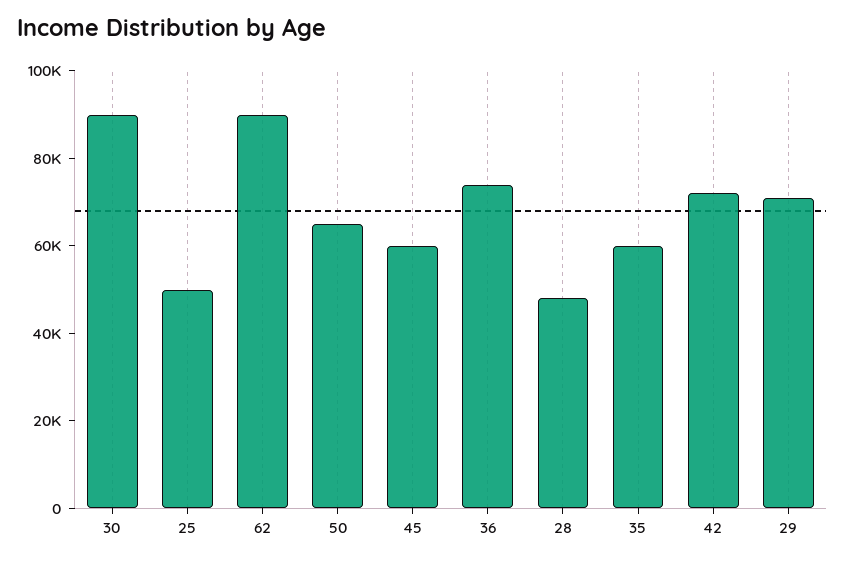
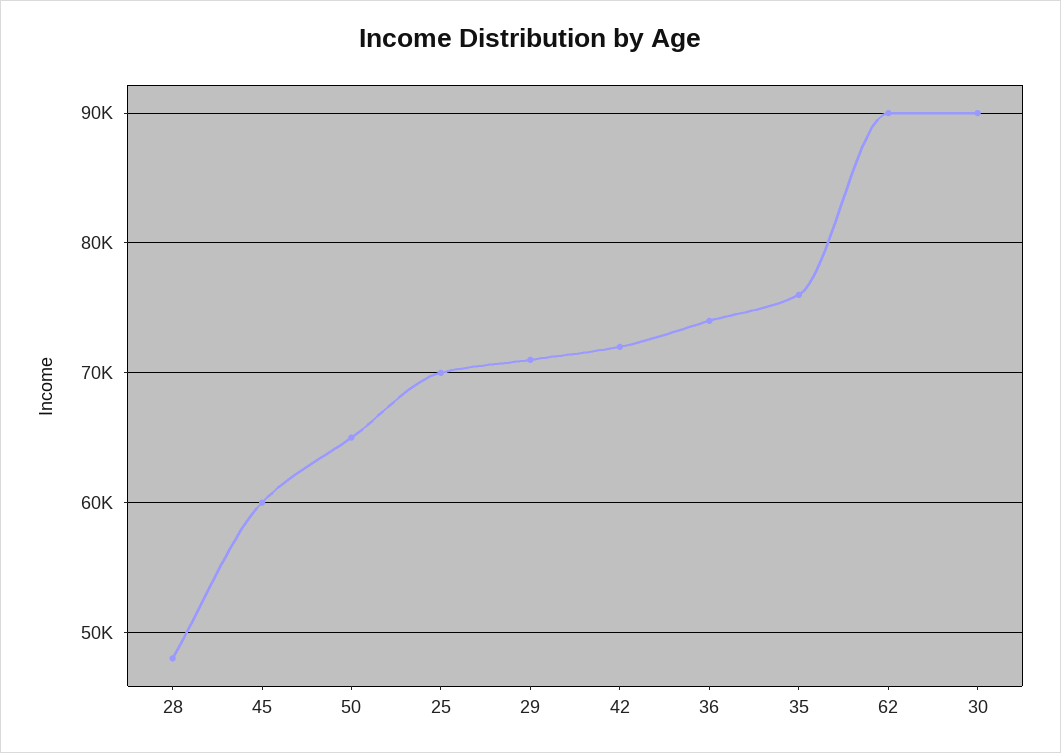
  {
    "30": 90000,
-   "25": 50000,
+   "25": 70000,
    "62": 90000,
    "50": 65000,
    "45": 60000,
    "36": 74000,
    "28": 48000,
-   "35": 60000,
+   "35": 76000,
    "42": 72000,
    "29": 71000
  }

